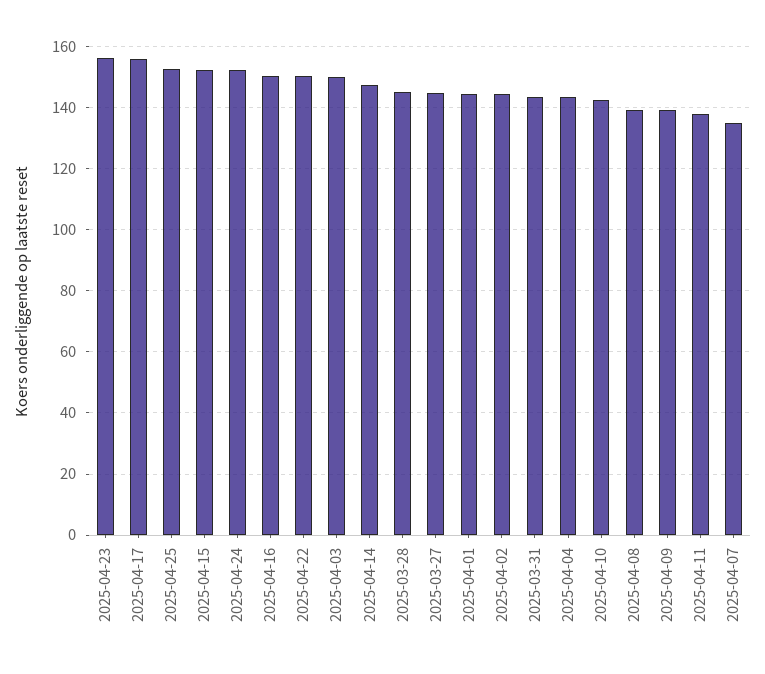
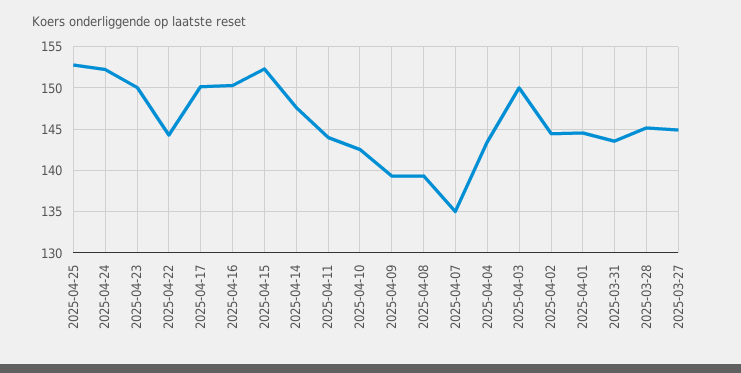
  {
-   "2025-04-23": 156,
+   "2025-04-23": 150,
-   "2025-04-17": 156,
+   "2025-04-17": 150,
    "2025-04-25": 153,
    "2025-04-15": 152,
    "2025-04-24": 152,
    "2025-04-16": 150,
-   "2025-04-22": 150,
+   "2025-04-22": 144,
    "2025-04-03": 150,
    "2025-04-14": 148,
    "2025-03-28": 145,
    "2025-03-27": 145,
    "2025-04-01": 145,
    "2025-04-02": 144,
    "2025-03-31": 144,
    "2025-04-04": 143,
    "2025-04-10": 143,
    "2025-04-08": 139,
    "2025-04-09": 139,
-   "2025-04-11": 138,
+   "2025-04-11": 144,
    "2025-04-07": 135
  }

